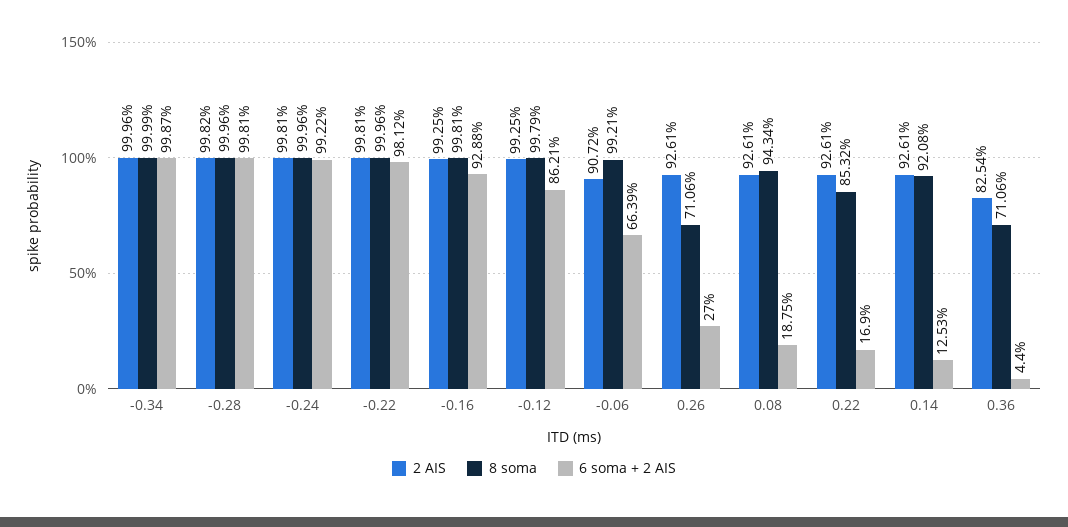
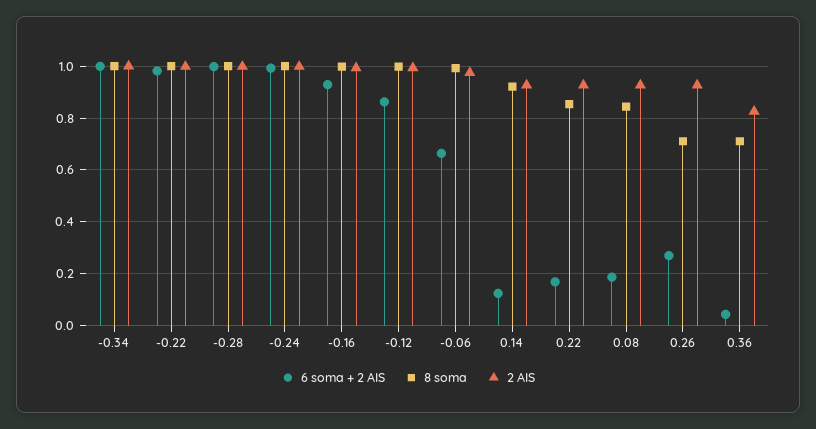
  {
    "2 AIS": {
      "-0.34": 0.9996,
      "-0.28": 0.9982,
      "-0.24": 0.9981,
      "-0.22": 0.9981,
      "-0.16": 0.9925,
      "-0.12": 0.9925,
-     "-0.06": 0.9072,
+     "-0.06": 0.975,
      "0.26": 0.9261,
      "0.08": 0.9261,
      "0.22": 0.9261,
      "0.14": 0.9261,
      "0.36": 0.8254
    },
    "8 soma": {
      "-0.34": 0.9999,
      "-0.28": 0.9996,
      "-0.24": 0.9996,
      "-0.22": 0.9996,
      "-0.16": 0.9981,
      "-0.12": 0.9979,
      "-0.06": 0.9921,
      "0.26": 0.7106,
-     "0.08": 0.9434,
+     "0.08": 0.85,
      "0.22": 0.8532,
      "0.14": 0.9208,
      "0.36": 0.7106
    },
    "6 soma + 2 AIS": {
      "-0.34": 0.9987,
      "-0.28": 0.9981,
      "-0.24": 0.9922,
      "-0.22": 0.9812,
      "-0.16": 0.9288,
      "-0.12": 0.8621,
      "-0.06": 0.6639,
      "0.26": 0.27,
      "0.08": 0.1875,
      "0.22": 0.169,
      "0.14": 0.1253,
      "0.36": 0.044
    }
  }

